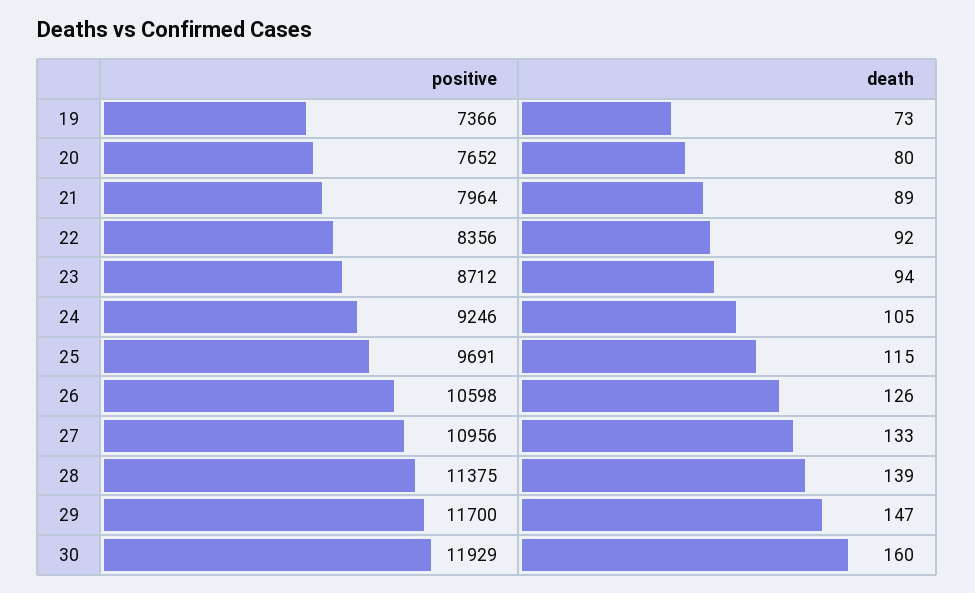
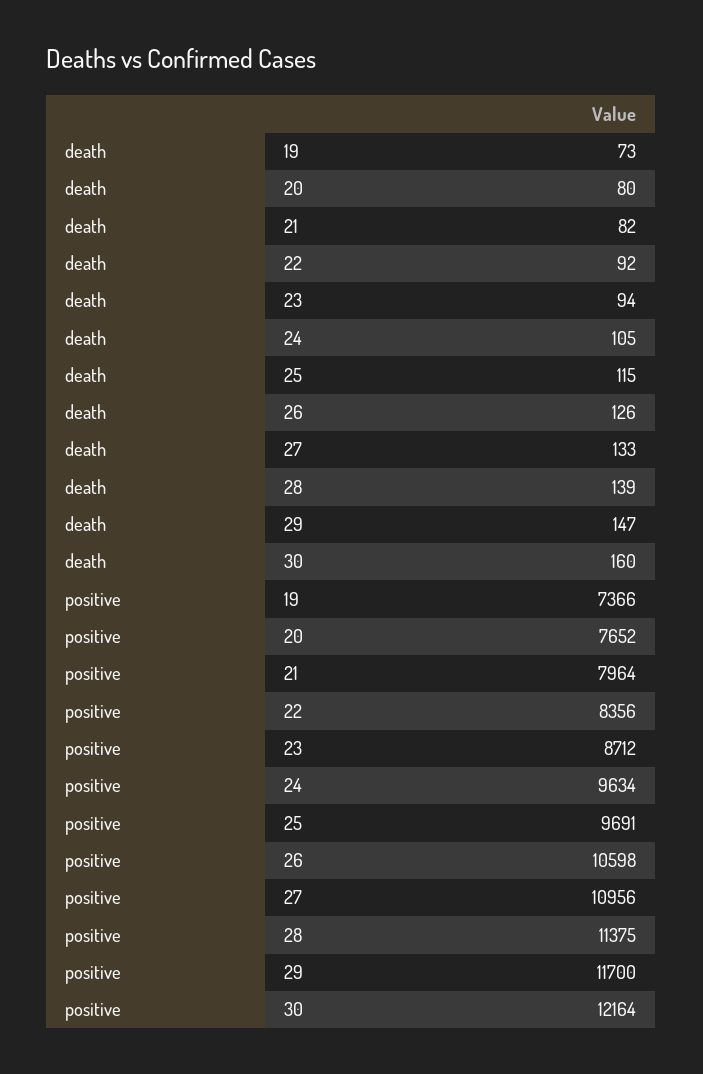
  {
    "positive": {
      "19": 7366,
      "20": 7652,
      "21": 7964,
      "22": 8356,
      "23": 8712,
-     "24": 9246,
+     "24": 9634,
      "25": 9691,
      "26": 10598,
      "27": 10956,
      "28": 11375,
      "29": 11700,
-     "30": 11929
+     "30": 12164
    },
    "death": {
      "19": 73,
      "20": 80,
-     "21": 89,
+     "21": 82,
      "22": 92,
      "23": 94,
      "24": 105,
      "25": 115,
      "26": 126,
      "27": 133,
      "28": 139,
      "29": 147,
      "30": 160
    }
  }

